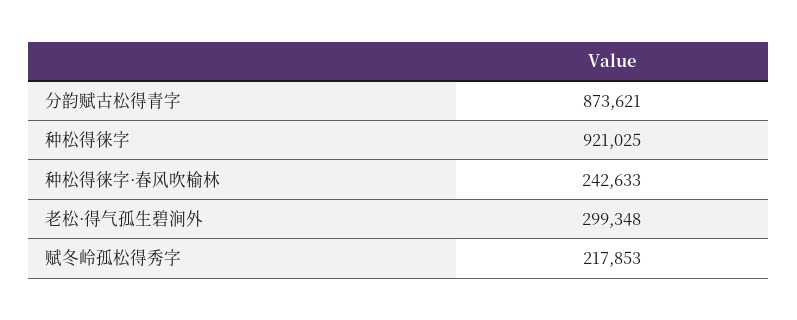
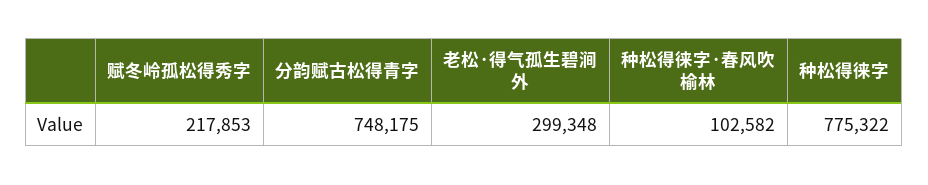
  {
-   "分韵赋古松得青字": 873621,
+   "分韵赋古松得青字": 748175,
-   "种松得徕字": 921025,
+   "种松得徕字": 775322,
-   "种松得徕字·春风吹榆林": 242633,
+   "种松得徕字·春风吹榆林": 102582,
    "老松·得气孤生碧涧外": 299348,
    "赋冬岭孤松得秀字": 217853
  }

